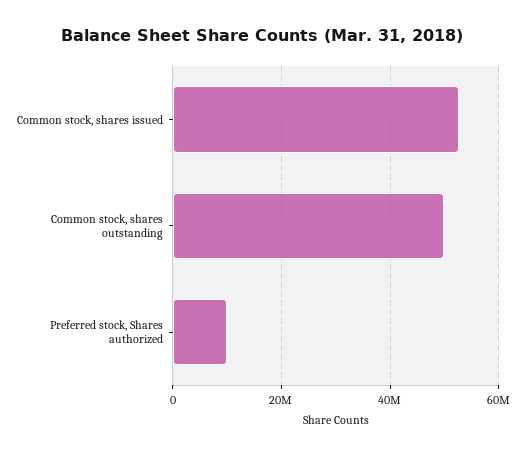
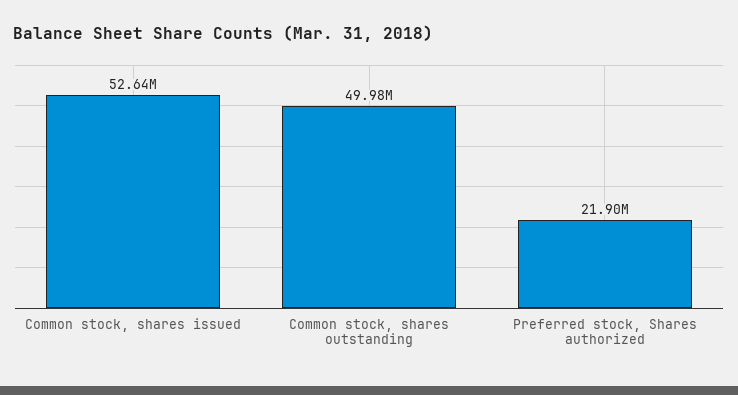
  {
    "Common stock, shares issued": 52640000,
    "Common stock, shares outstanding": 49980000,
-   "Preferred stock, Shares authorized": 10000000
+   "Preferred stock, Shares authorized": 21900000
  }

